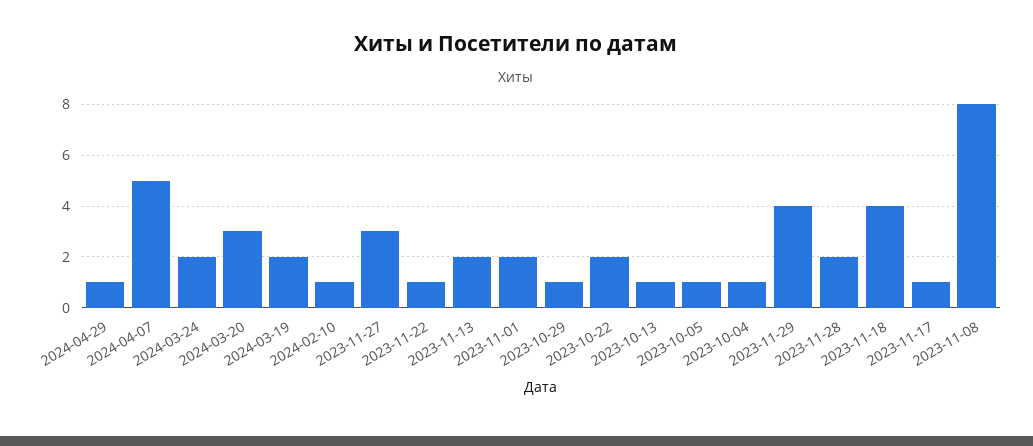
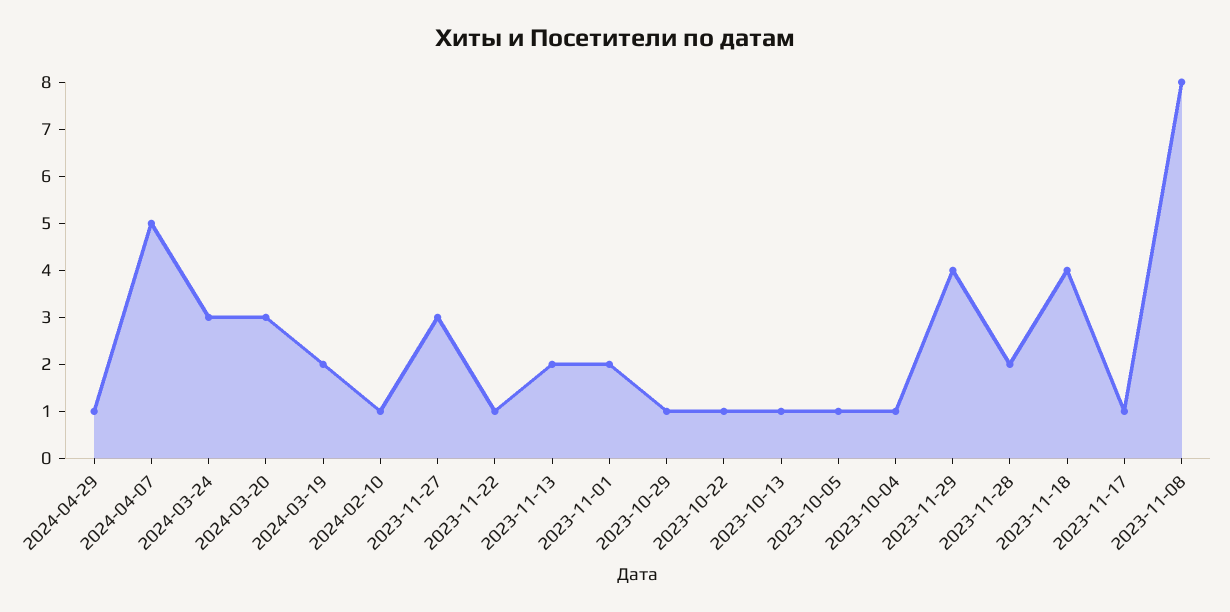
  {
    "2024-04-29": 1,
    "2024-04-07": 5,
-   "2024-03-24": 2,
+   "2024-03-24": 3,
    "2024-03-20": 3,
    "2024-03-19": 2,
    "2024-02-10": 1,
    "2023-11-27": 3,
    "2023-11-22": 1,
    "2023-11-13": 2,
    "2023-11-01": 2,
    "2023-10-29": 1,
-   "2023-10-22": 2,
+   "2023-10-22": 1,
    "2023-10-13": 1,
    "2023-10-05": 1,
    "2023-10-04": 1,
    "2023-11-29": 4,
    "2023-11-28": 2,
    "2023-11-18": 4,
    "2023-11-17": 1,
    "2023-11-08": 8
  }

